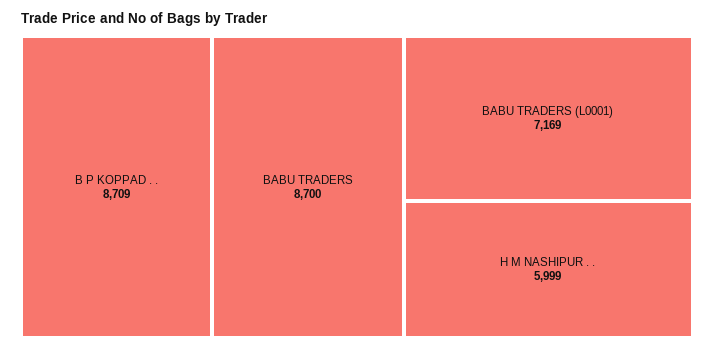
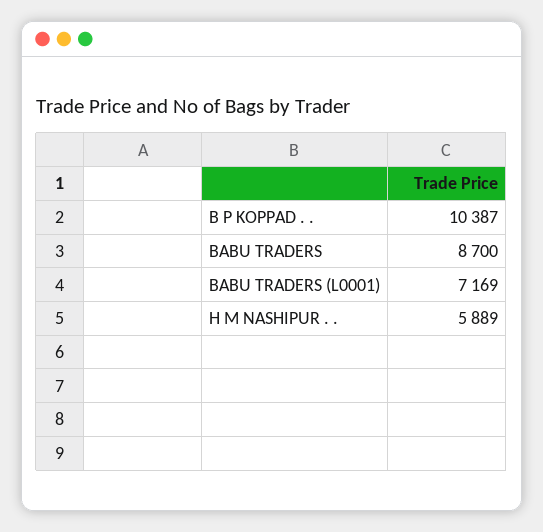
  {
-   "B P KOPPAD . .": 8709,
+   "B P KOPPAD . .": 10387,
    "BABU TRADERS": 8700,
    "BABU TRADERS (L0001)": 7169,
-   "H M NASHIPUR . .": 5999
+   "H M NASHIPUR . .": 5889
  }

